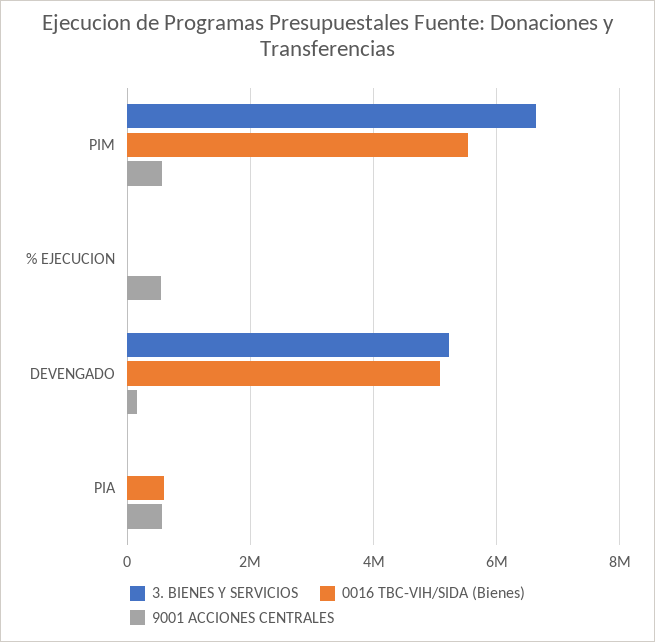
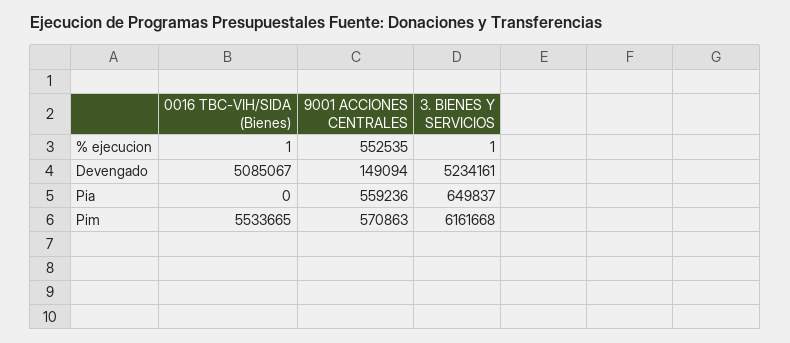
  {
    "3. BIENES Y SERVICIOS": {
-     "PIM": 6600000,
+     "PIM": 6161668,
      "% EJECUCION": 1,
      "DEVENGADO": 5234161,
-     "PIA": 0
+     "PIA": 649837
    },
    "0016 TBC-VIH/SIDA (Bienes)": {
      "PIM": 5533665,
      "% EJECUCION": 1,
      "DEVENGADO": 5085067,
-     "PIA": 600000
+     "PIA": 0
    },
    "9001 ACCIONES CENTRALES": {
      "PIM": 570863,
      "% EJECUCION": 552535,
      "DEVENGADO": 149094,
      "PIA": 559236
    }
  }

